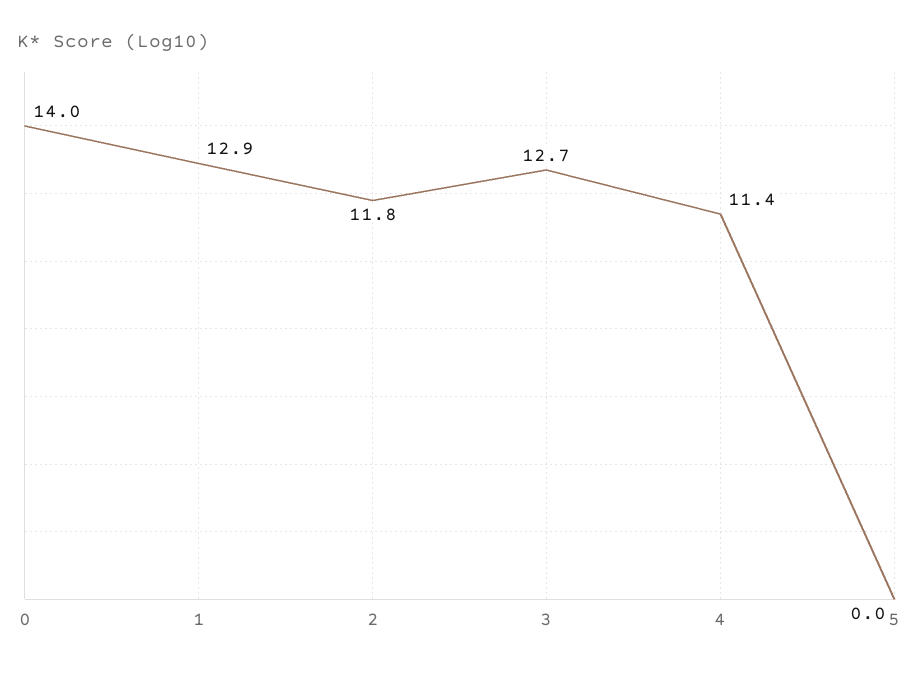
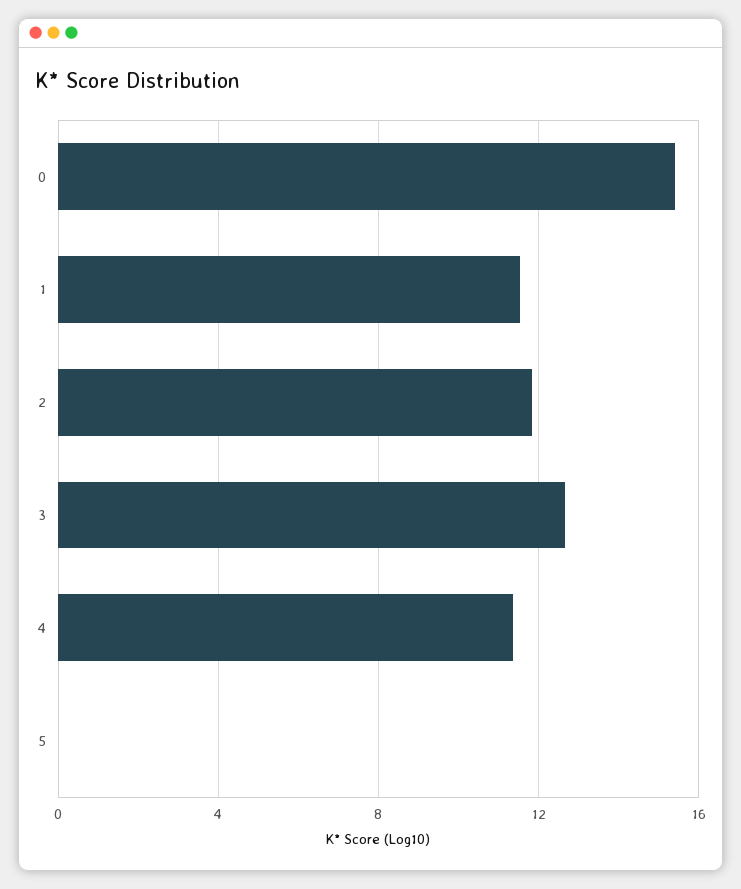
  {
-   "0": 14,
+   "0": 15.5,
-   "1": 12.9,
+   "1": 11.5,
    "2": 11.8,
    "3": 12.7,
    "4": 11.4,
    "5": 0
  }

